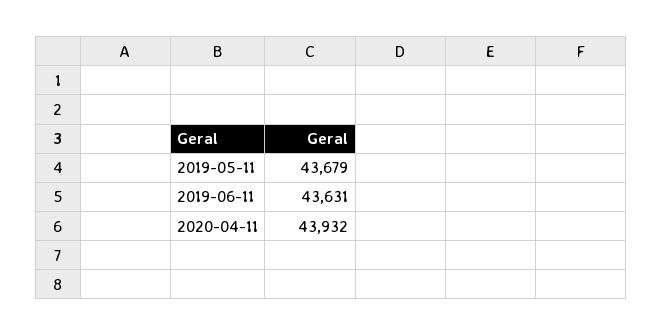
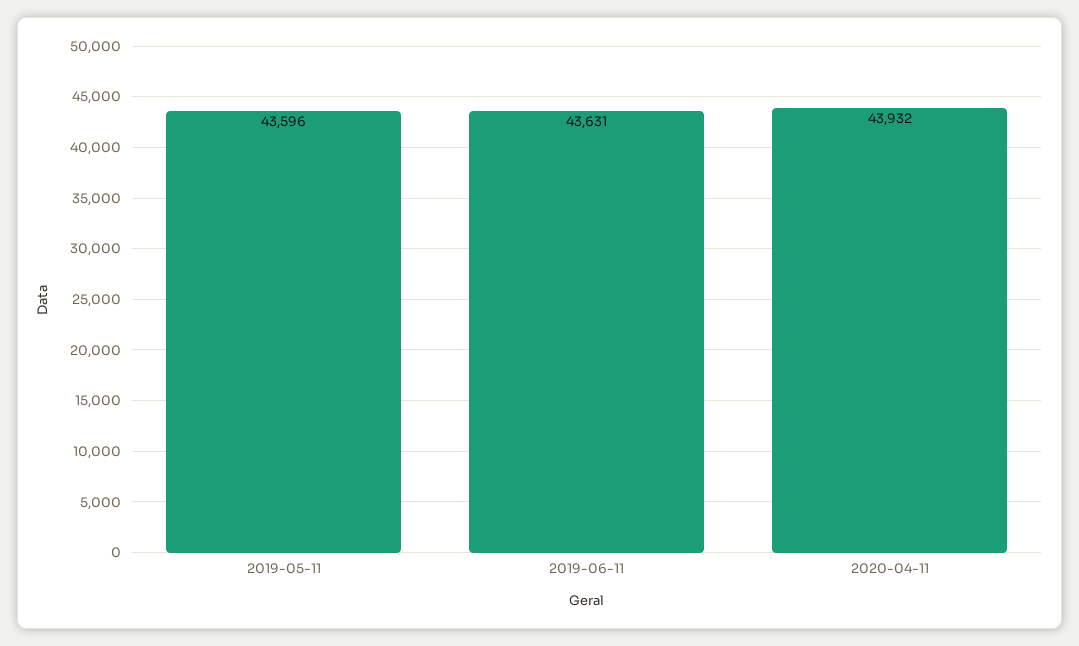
  {
-   "2019-05-11": 43679,
+   "2019-05-11": 43596,
    "2019-06-11": 43631,
    "2020-04-11": 43932
  }

